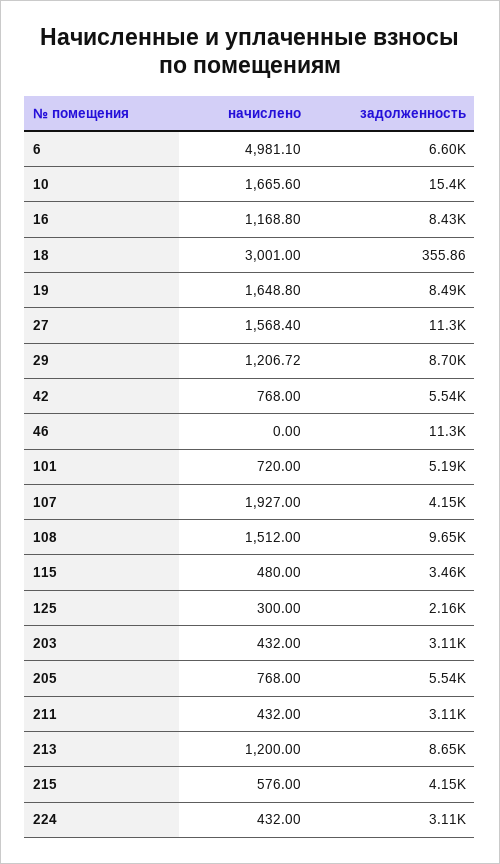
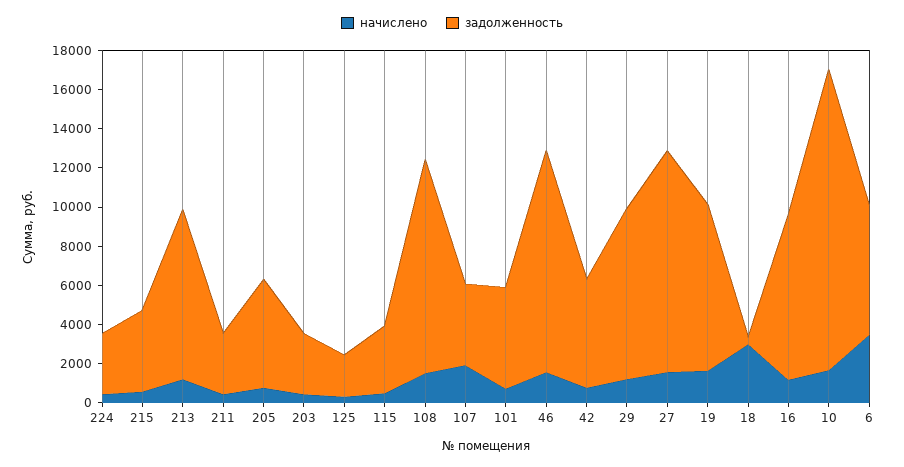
  {
    "начислено": {
-     "6": 4981.1,
+     "6": 3500,
      "10": 1665.6,
      "16": 1168.8,
      "18": 3001,
      "19": 1648.8,
      "27": 1568.4,
      "29": 1206.72,
      "42": 768,
-     "46": 0,
+     "46": 1500,
      "101": 720,
      "107": 1927,
      "108": 1512,
      "115": 480,
      "125": 300,
      "203": 432,
      "205": 768,
      "211": 432,
      "213": 1200,
      "215": 576,
      "224": 432
    },
    "задолженность": {
      "6": 6600,
      "10": 15400,
      "16": 8430,
      "18": 355.86,
      "19": 8490,
      "27": 11300,
      "29": 8700,
      "42": 5540,
      "46": 11300,
      "101": 5190,
      "107": 4150,
-     "108": 9650,
+     "108": 11000,
      "115": 3460,
      "125": 2160,
      "203": 3110,
      "205": 5540,
      "211": 3110,
      "213": 8650,
      "215": 4150,
      "224": 3110
    }
  }

